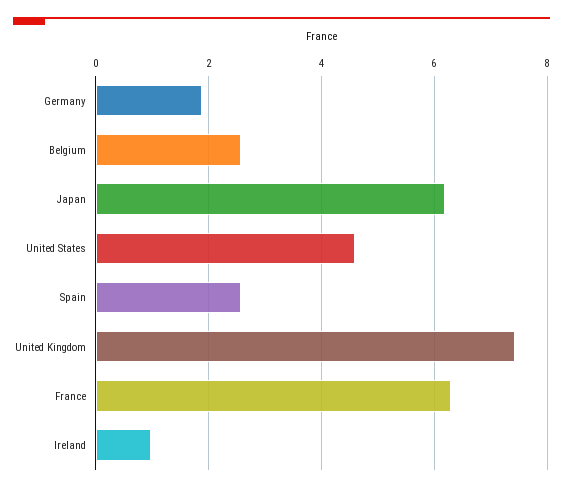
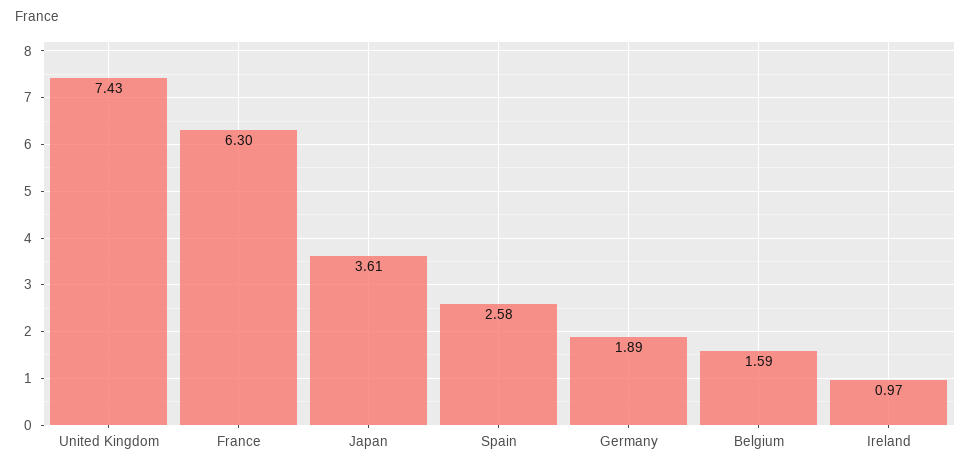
  {
    "Germany": 1.89,
-   "Belgium": 2.6,
+   "Belgium": 1.59,
-   "Japan": 6.2,
+   "Japan": 3.61,
-   "United States": 4.6,
    "Spain": 2.58,
    "United Kingdom": 7.43,
    "France": 6.3,
    "Ireland": 0.97
  }

